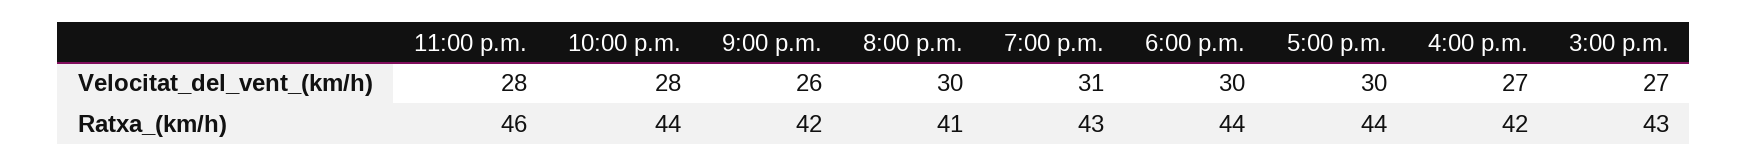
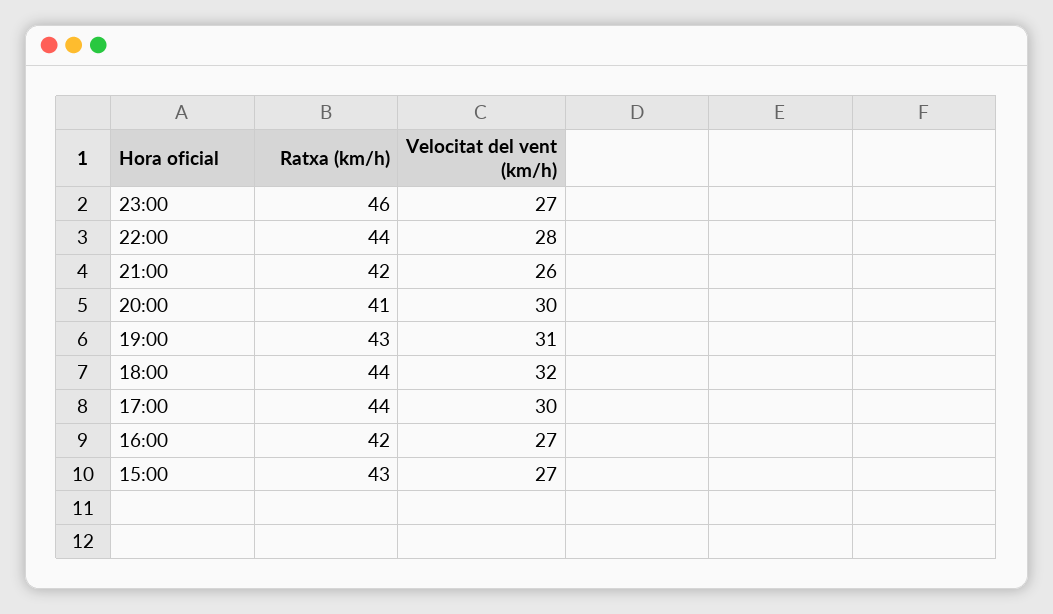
  {
    "11:00 p.m.": {
-     "Velocitat_del_vent_(km/h)": 28,
+     "Velocitat_del_vent_(km/h)": 27,
      "Ratxa_(km/h)": 46
    },
    "10:00 p.m.": {
      "Velocitat_del_vent_(km/h)": 28,
      "Ratxa_(km/h)": 44
    },
    "9:00 p.m.": {
      "Velocitat_del_vent_(km/h)": 26,
      "Ratxa_(km/h)": 42
    },
    "8:00 p.m.": {
      "Velocitat_del_vent_(km/h)": 30,
      "Ratxa_(km/h)": 41
    },
    "7:00 p.m.": {
      "Velocitat_del_vent_(km/h)": 31,
      "Ratxa_(km/h)": 43
    },
    "6:00 p.m.": {
-     "Velocitat_del_vent_(km/h)": 30,
+     "Velocitat_del_vent_(km/h)": 32,
      "Ratxa_(km/h)": 44
    },
    "5:00 p.m.": {
      "Velocitat_del_vent_(km/h)": 30,
      "Ratxa_(km/h)": 44
    },
    "4:00 p.m.": {
      "Velocitat_del_vent_(km/h)": 27,
      "Ratxa_(km/h)": 42
    },
    "3:00 p.m.": {
      "Velocitat_del_vent_(km/h)": 27,
      "Ratxa_(km/h)": 43
    }
  }

